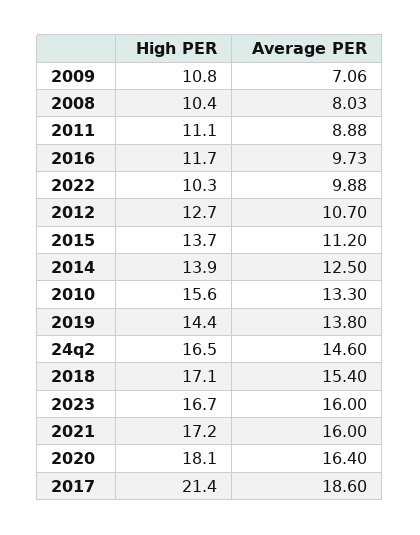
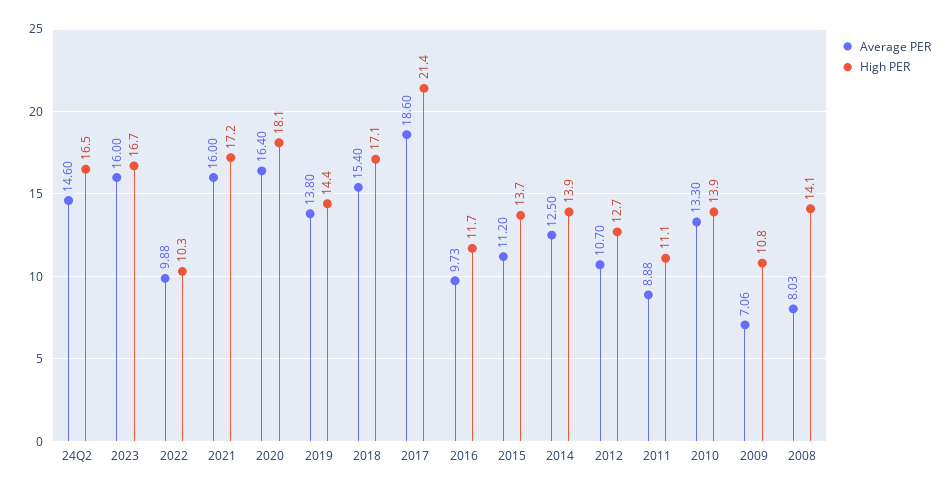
  {
    "High PER": {
      "2009": 10.8,
-     "2008": 10.4,
+     "2008": 14.1,
      "2011": 11.1,
      "2016": 11.7,
      "2022": 10.3,
      "2012": 12.7,
      "2015": 13.7,
      "2014": 13.9,
-     "2010": 15.6,
+     "2010": 13.9,
      "2019": 14.4,
      "24q2": 16.5,
      "2018": 17.1,
      "2023": 16.7,
      "2021": 17.2,
      "2020": 18.1,
      "2017": 21.4
    },
    "Average PER": {
      "2009": 7.06,
      "2008": 8.03,
      "2011": 8.88,
      "2016": 9.73,
      "2022": 9.88,
      "2012": 10.7,
      "2015": 11.2,
      "2014": 12.5,
      "2010": 13.3,
      "2019": 13.8,
      "24q2": 14.6,
      "2018": 15.4,
      "2023": 16,
      "2021": 16,
      "2020": 16.4,
      "2017": 18.6
    }
  }

